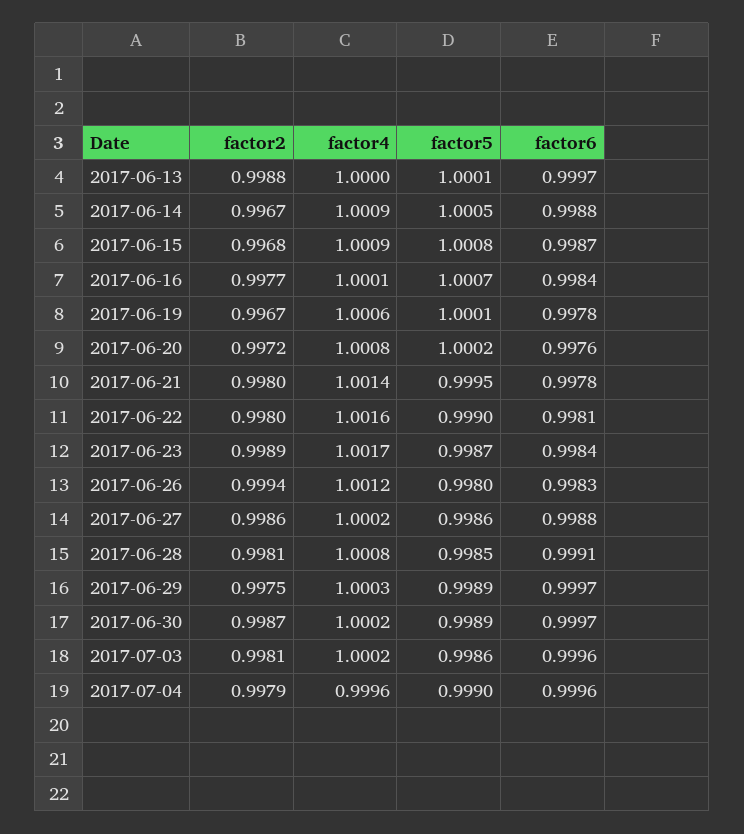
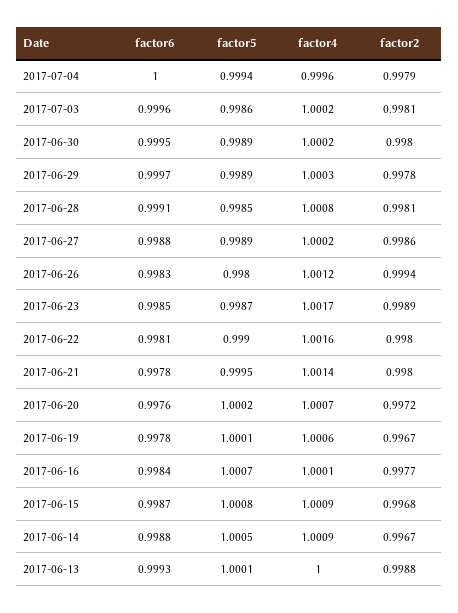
  {
    "factor2": {
      "2017-06-13": 0.9988,
      "2017-06-14": 0.9967,
      "2017-06-15": 0.9968,
      "2017-06-16": 0.9977,
      "2017-06-19": 0.9967,
      "2017-06-20": 0.9972,
      "2017-06-21": 0.998,
      "2017-06-22": 0.998,
      "2017-06-23": 0.9989,
      "2017-06-26": 0.9994,
      "2017-06-27": 0.9986,
      "2017-06-28": 0.9981,
-     "2017-06-29": 0.9975,
+     "2017-06-29": 0.9978,
-     "2017-06-30": 0.9987,
+     "2017-06-30": 0.998,
      "2017-07-03": 0.9981,
      "2017-07-04": 0.9979
    },
    "factor4": {
      "2017-06-13": 1,
      "2017-06-14": 1.0009,
      "2017-06-15": 1.0009,
      "2017-06-16": 1.0001,
      "2017-06-19": 1.0006,
-     "2017-06-20": 1.0008,
+     "2017-06-20": 1.0007,
      "2017-06-21": 1.0014,
      "2017-06-22": 1.0016,
      "2017-06-23": 1.0017,
      "2017-06-26": 1.0012,
      "2017-06-27": 1.0002,
      "2017-06-28": 1.0008,
      "2017-06-29": 1.0003,
      "2017-06-30": 1.0002,
      "2017-07-03": 1.0002,
      "2017-07-04": 0.9996
    },
    "factor5": {
      "2017-06-13": 1.0001,
      "2017-06-14": 1.0005,
      "2017-06-15": 1.0008,
      "2017-06-16": 1.0007,
      "2017-06-19": 1.0001,
      "2017-06-20": 1.0002,
      "2017-06-21": 0.9995,
      "2017-06-22": 0.999,
      "2017-06-23": 0.9987,
      "2017-06-26": 0.998,
-     "2017-06-27": 0.9986,
+     "2017-06-27": 0.9989,
      "2017-06-28": 0.9985,
      "2017-06-29": 0.9989,
      "2017-06-30": 0.9989,
      "2017-07-03": 0.9986,
-     "2017-07-04": 0.999
+     "2017-07-04": 0.9994
    },
    "factor6": {
-     "2017-06-13": 0.9997,
+     "2017-06-13": 0.9993,
      "2017-06-14": 0.9988,
      "2017-06-15": 0.9987,
      "2017-06-16": 0.9984,
      "2017-06-19": 0.9978,
      "2017-06-20": 0.9976,
      "2017-06-21": 0.9978,
      "2017-06-22": 0.9981,
-     "2017-06-23": 0.9984,
+     "2017-06-23": 0.9985,
      "2017-06-26": 0.9983,
      "2017-06-27": 0.9988,
      "2017-06-28": 0.9991,
      "2017-06-29": 0.9997,
-     "2017-06-30": 0.9997,
+     "2017-06-30": 0.9995,
      "2017-07-03": 0.9996,
-     "2017-07-04": 0.9996
+     "2017-07-04": 1
    }
  }

